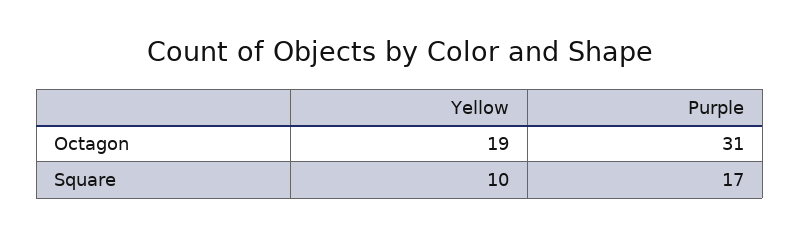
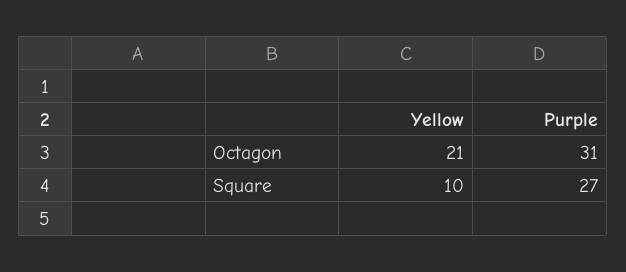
  {
    "Yellow": {
-     "Octagon": 19,
+     "Octagon": 21,
      "Square": 10
    },
    "Purple": {
      "Octagon": 31,
-     "Square": 17
+     "Square": 27
    }
  }

